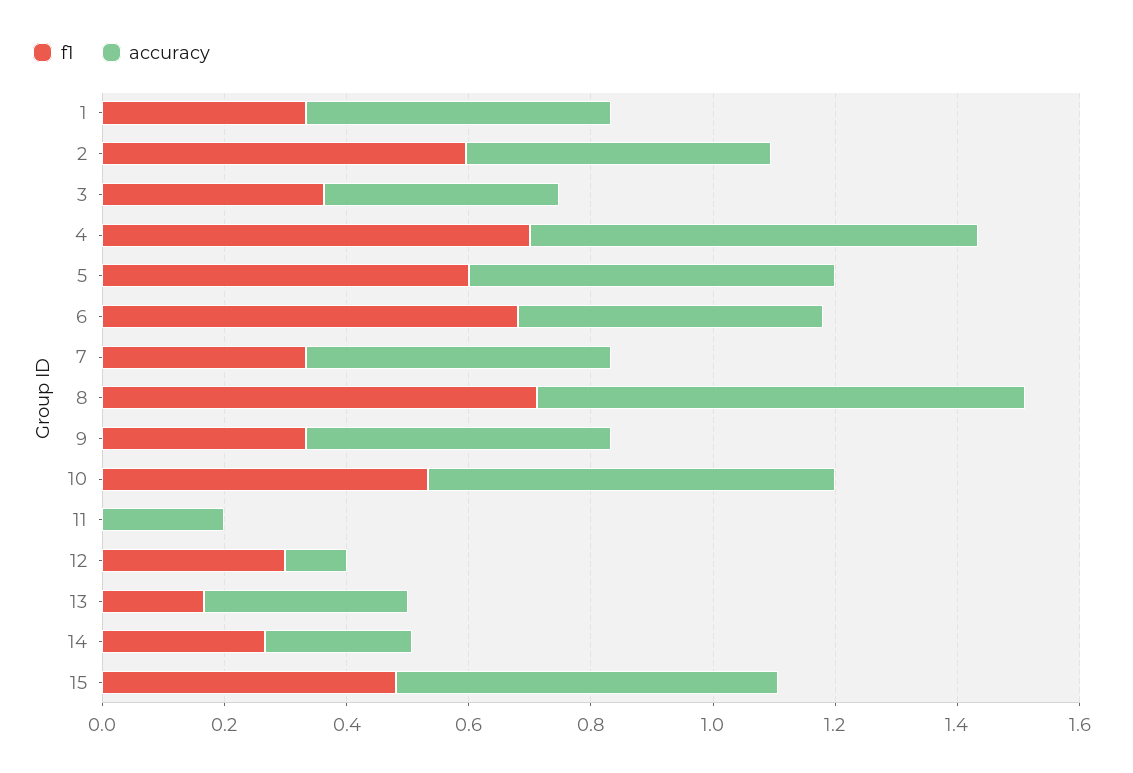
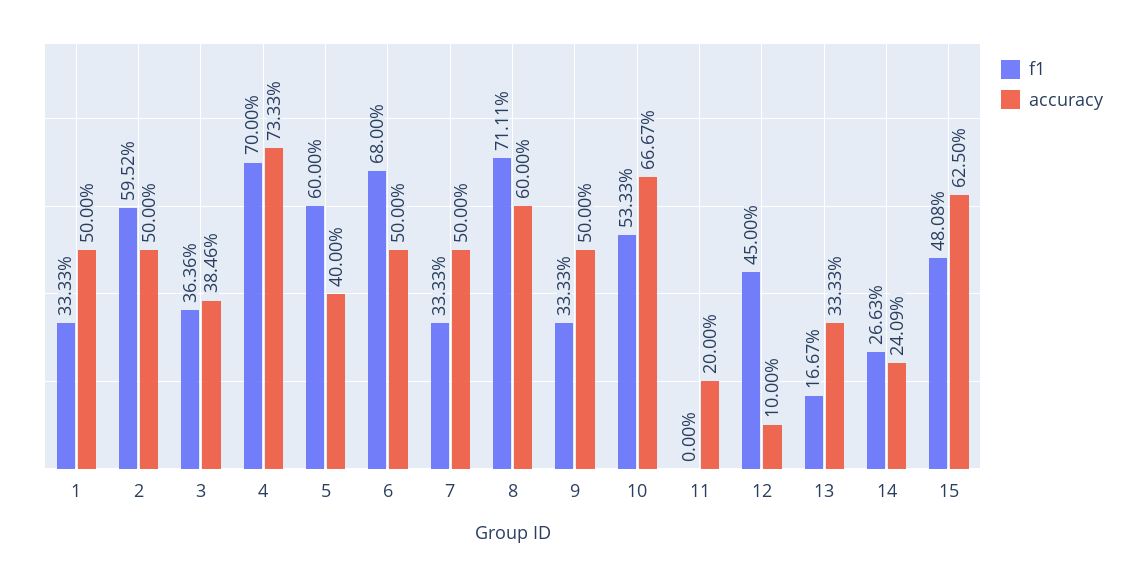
  {
    "f1": {
      "1": 0.3333,
      "2": 0.5952,
      "3": 0.3636,
      "4": 0.7,
      "5": 0.6,
      "6": 0.68,
      "7": 0.3333,
      "8": 0.7111,
      "9": 0.3333,
      "10": 0.5333,
      "11": 0,
-     "12": 0.3,
+     "12": 0.45,
      "13": 0.1667,
      "14": 0.2663,
      "15": 0.4808
    },
    "accuracy": {
      "1": 0.5,
      "2": 0.5,
      "3": 0.3846,
      "4": 0.7333,
-     "5": 0.6,
+     "5": 0.4,
      "6": 0.5,
      "7": 0.5,
-     "8": 0.8,
+     "8": 0.6,
      "9": 0.5,
      "10": 0.6667,
      "11": 0.2,
      "12": 0.1,
      "13": 0.3333,
      "14": 0.2409,
      "15": 0.625
    }
  }

